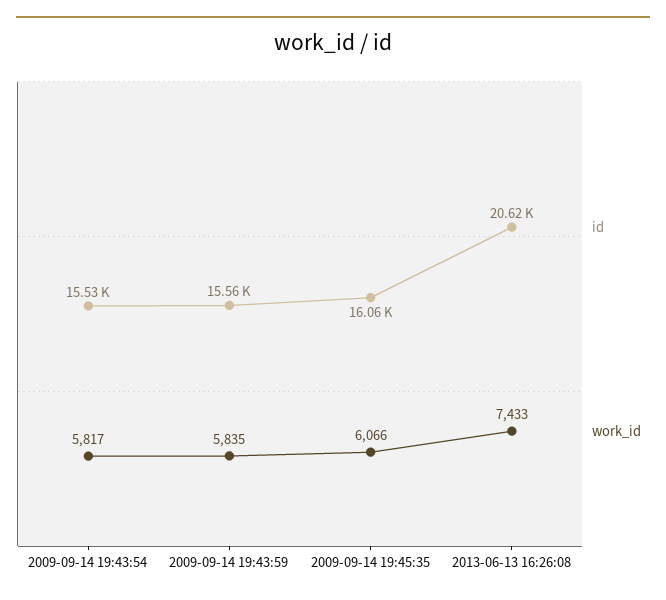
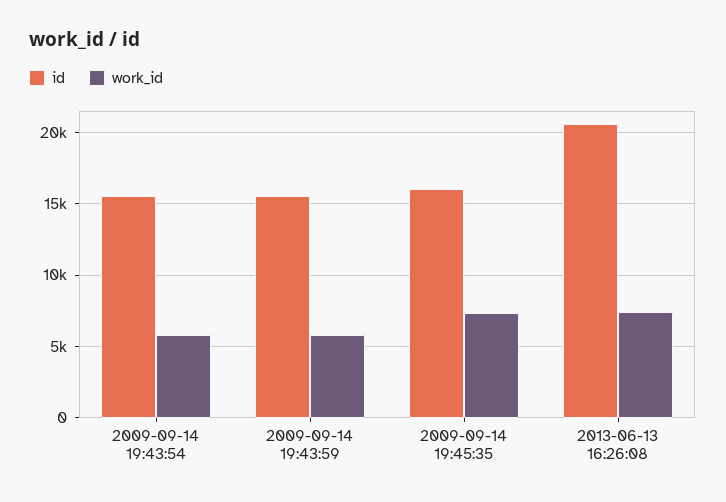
  {
    "id": {
      "2009-09-14 19:43:54": 15530,
      "2009-09-14 19:43:59": 15560,
      "2009-09-14 19:45:35": 16060,
      "2013-06-13 16:26:08": 20620
    },
    "work_id": {
      "2009-09-14 19:43:54": 5817,
      "2009-09-14 19:43:59": 5835,
-     "2009-09-14 19:45:35": 6066,
+     "2009-09-14 19:45:35": 7500,
      "2013-06-13 16:26:08": 7433
    }
  }

